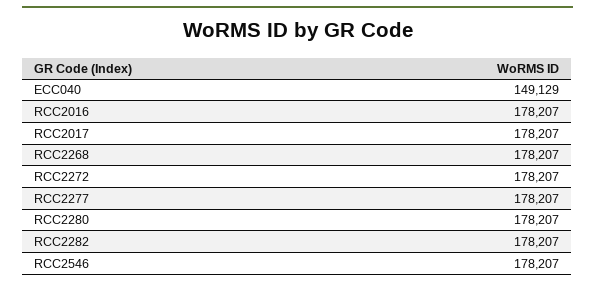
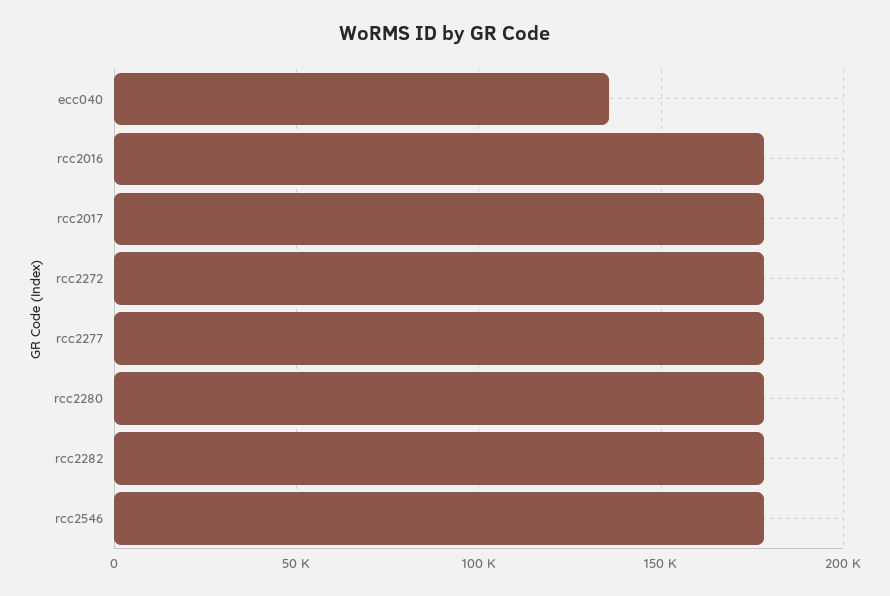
  {
-   "ECC040": 149129,
+   "ECC040": 135000,
    "RCC2016": 178207,
    "RCC2017": 178207,
-   "RCC2268": 178207,
    "RCC2272": 178207,
    "RCC2277": 178207,
    "RCC2280": 178207,
    "RCC2282": 178207,
    "RCC2546": 178207
  }

